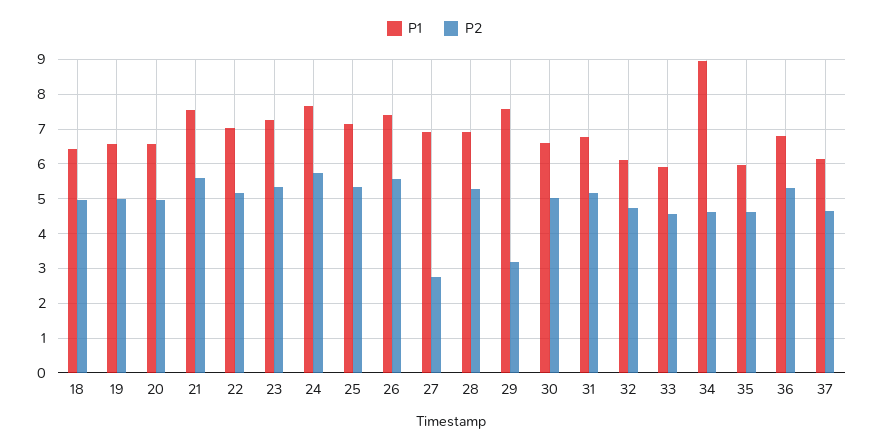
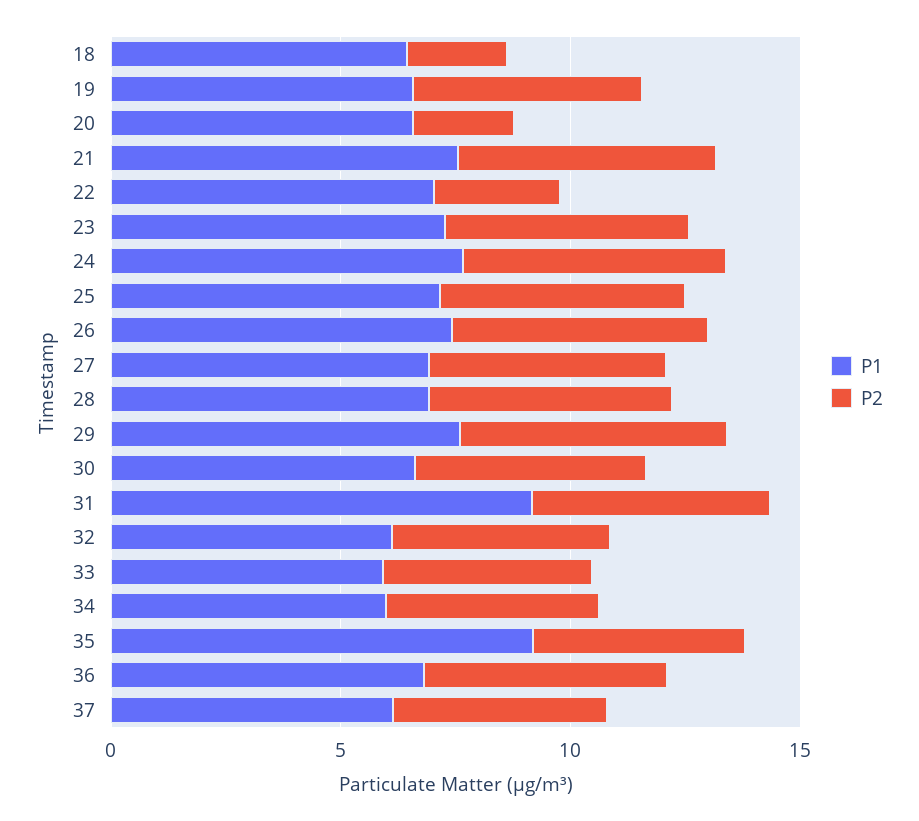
  {
    "P1": {
      "18": 6.4,
      "19": 6.6,
      "20": 6.6,
      "21": 7.6,
      "22": 7,
      "23": 7.2,
      "24": 7.6,
      "25": 7.2,
      "26": 7.4,
      "27": 7,
      "28": 7,
      "29": 7.6,
      "30": 6.6,
-     "31": 6.8,
+     "31": 9,
      "32": 6.2,
      "33": 6,
-     "34": 9,
+     "34": 6,
-     "35": 6,
+     "35": 9,
      "36": 6.8,
      "37": 6.2
    },
    "P2": {
-     "18": 5,
+     "18": 2,
      "19": 5,
-     "20": 5,
+     "20": 2,
      "21": 5.6,
-     "22": 5.2,
+     "22": 3,
      "23": 5.4,
      "24": 5.8,
      "25": 5.4,
      "26": 5.6,
-     "27": 2.8,
+     "27": 5,
      "28": 5.2,
-     "29": 3.2,
+     "29": 6,
      "30": 5,
      "31": 5.2,
      "32": 4.8,
      "33": 4.6,
      "34": 4.6,
      "35": 4.6,
      "36": 5.4,
      "37": 4.6
    }
  }

